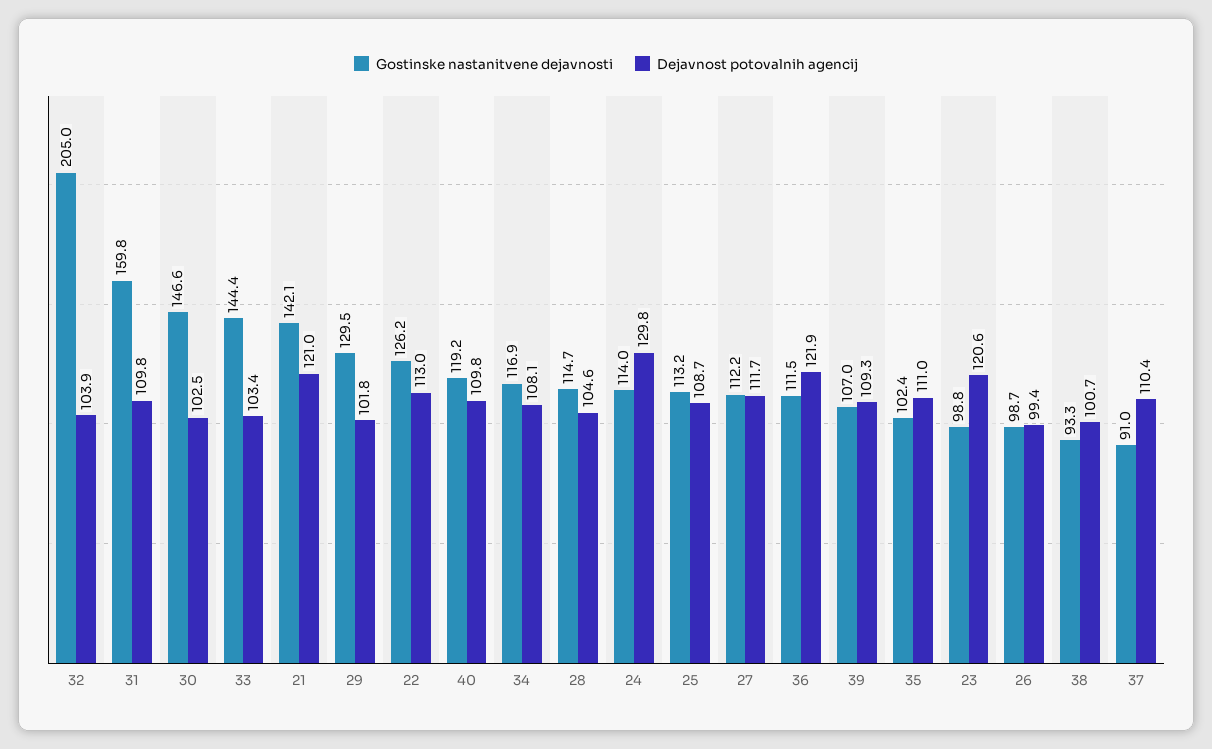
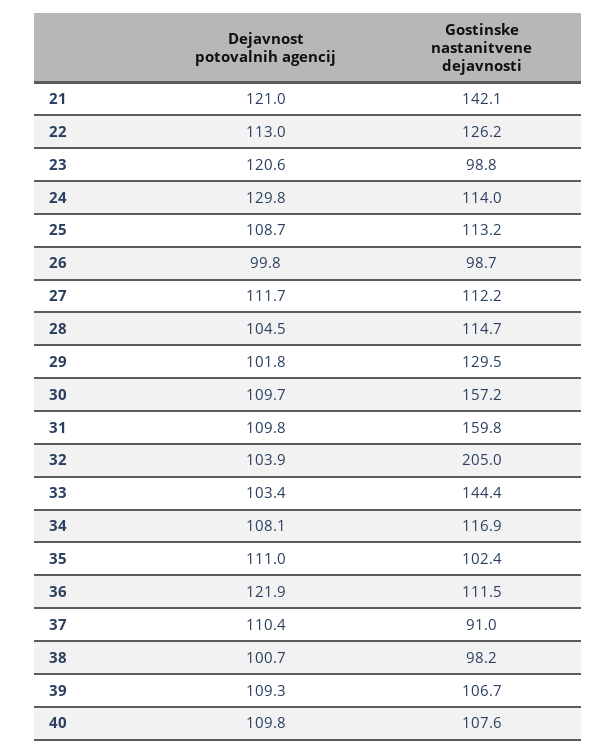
  {
    "Gostinske nastanitvene dejavnosti": {
      "32": 205,
      "31": 159.8,
-     "30": 146.6,
+     "30": 157.2,
      "33": 144.4,
      "21": 142.1,
      "29": 129.5,
      "22": 126.2,
-     "40": 119.2,
+     "40": 107.6,
      "34": 116.9,
      "28": 114.7,
      "24": 114,
      "25": 113.2,
      "27": 112.2,
      "36": 111.5,
-     "39": 107,
+     "39": 106.7,
      "35": 102.4,
      "23": 98.8,
      "26": 98.7,
-     "38": 93.3,
+     "38": 98.2,
      "37": 91
    },
    "Dejavnost potovalnih agencij": {
      "32": 103.9,
      "31": 109.8,
-     "30": 102.5,
+     "30": 109.7,
      "33": 103.4,
      "21": 121,
      "29": 101.8,
      "22": 113,
      "40": 109.8,
      "34": 108.1,
-     "28": 104.6,
+     "28": 104.5,
      "24": 129.8,
      "25": 108.7,
      "27": 111.7,
      "36": 121.9,
      "39": 109.3,
      "35": 111,
      "23": 120.6,
-     "26": 99.4,
+     "26": 99.8,
      "38": 100.7,
      "37": 110.4
    }
  }

